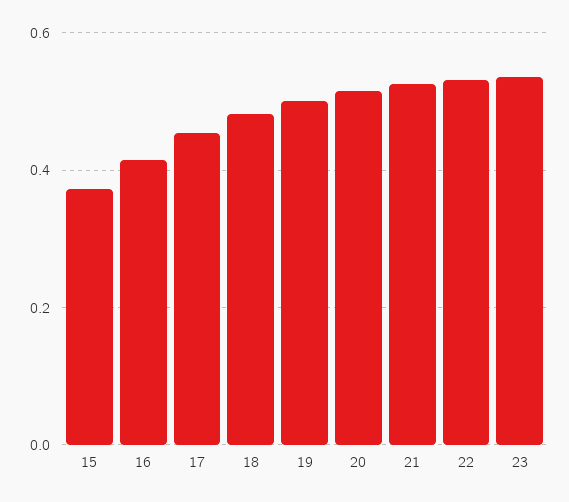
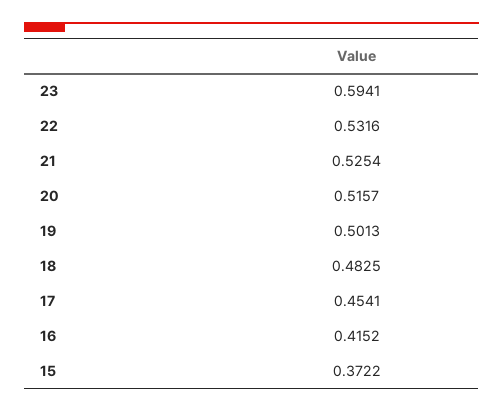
  {
    "15": 0.3722,
    "16": 0.4152,
    "17": 0.4541,
    "18": 0.4825,
    "19": 0.5013,
    "20": 0.5157,
    "21": 0.5254,
    "22": 0.5316,
-   "23": 0.54
+   "23": 0.5941
  }

